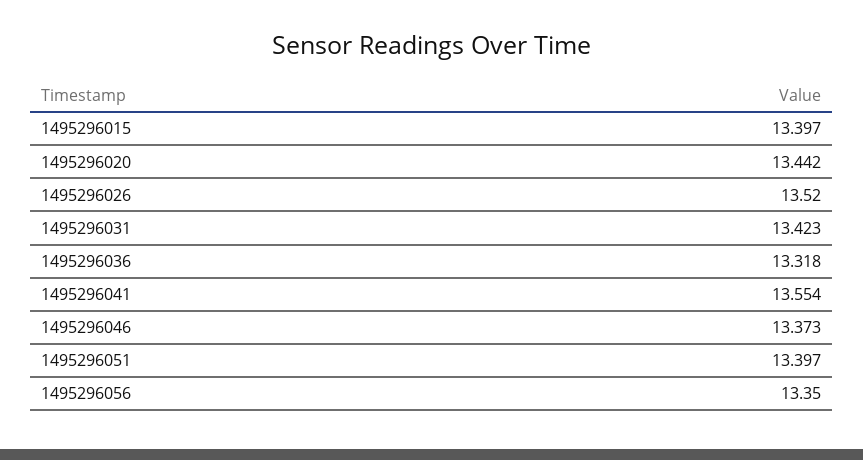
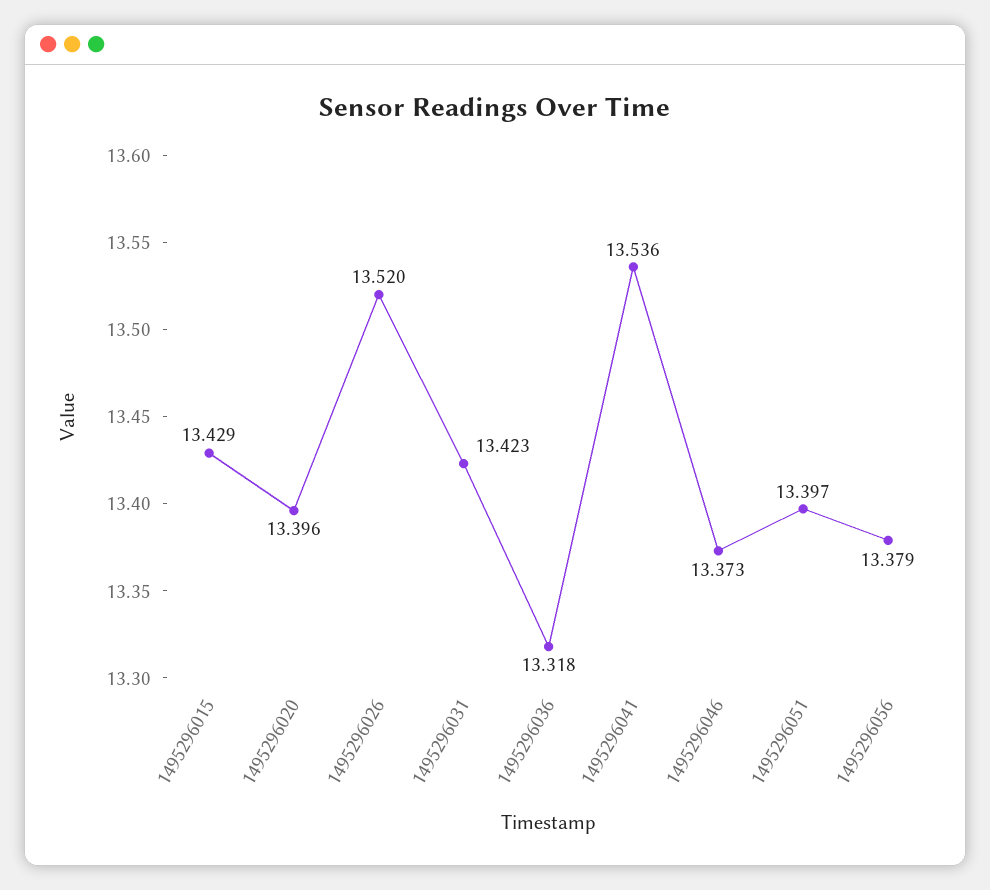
  {
-   "1495296015": 13.397,
+   "1495296015": 13.429,
-   "1495296020": 13.442,
+   "1495296020": 13.396,
    "1495296026": 13.52,
    "1495296031": 13.423,
    "1495296036": 13.318,
-   "1495296041": 13.554,
+   "1495296041": 13.536,
    "1495296046": 13.373,
    "1495296051": 13.397,
-   "1495296056": 13.35
+   "1495296056": 13.379
  }

